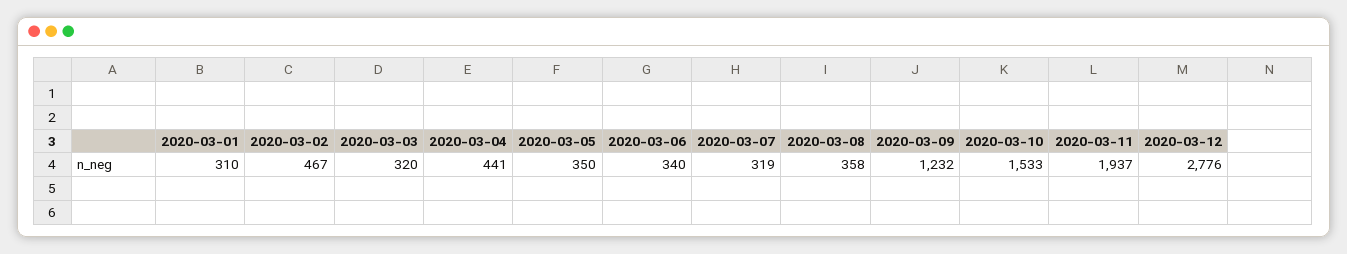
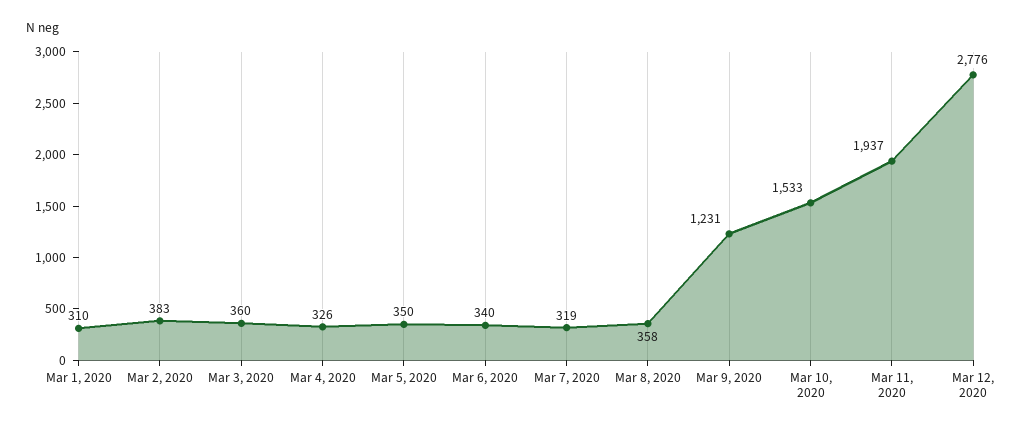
  {
    "2020-03-01": 310,
-   "2020-03-02": 467,
+   "2020-03-02": 383,
-   "2020-03-03": 320,
+   "2020-03-03": 360,
-   "2020-03-04": 441,
+   "2020-03-04": 326,
    "2020-03-05": 350,
    "2020-03-06": 340,
    "2020-03-07": 319,
    "2020-03-08": 358,
-   "2020-03-09": 1232,
+   "2020-03-09": 1231,
    "2020-03-10": 1533,
    "2020-03-11": 1937,
    "2020-03-12": 2776
  }

